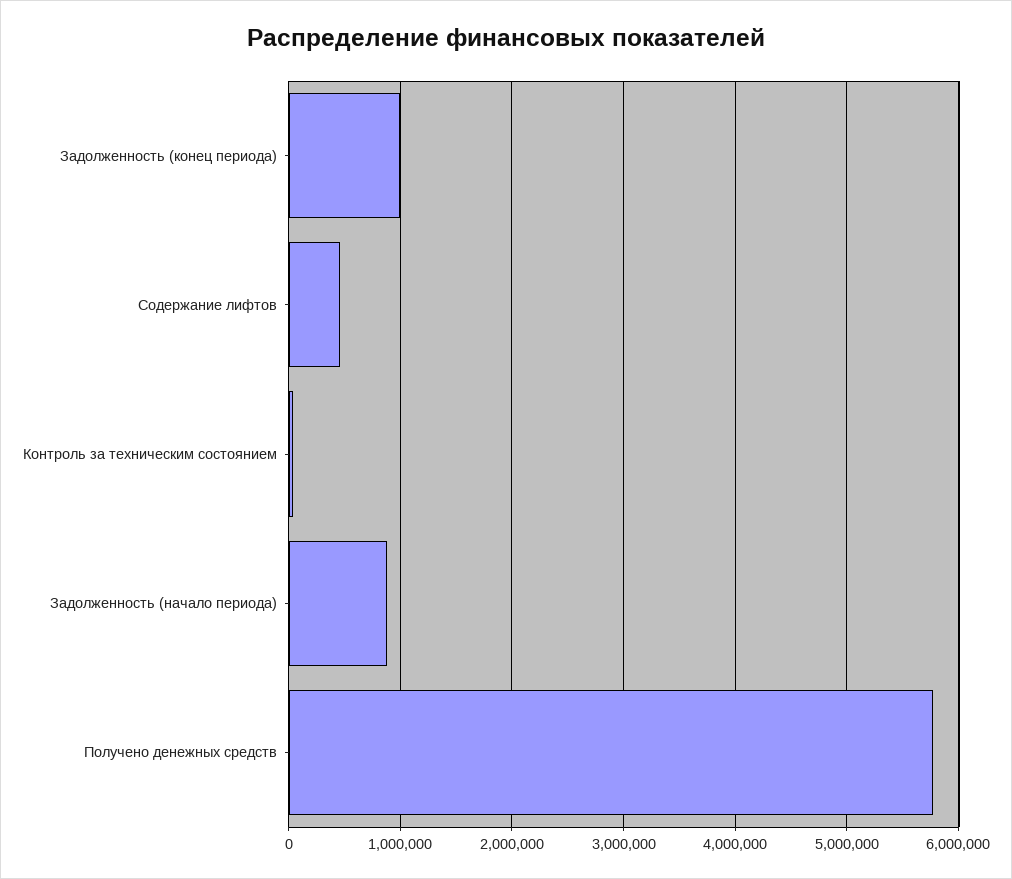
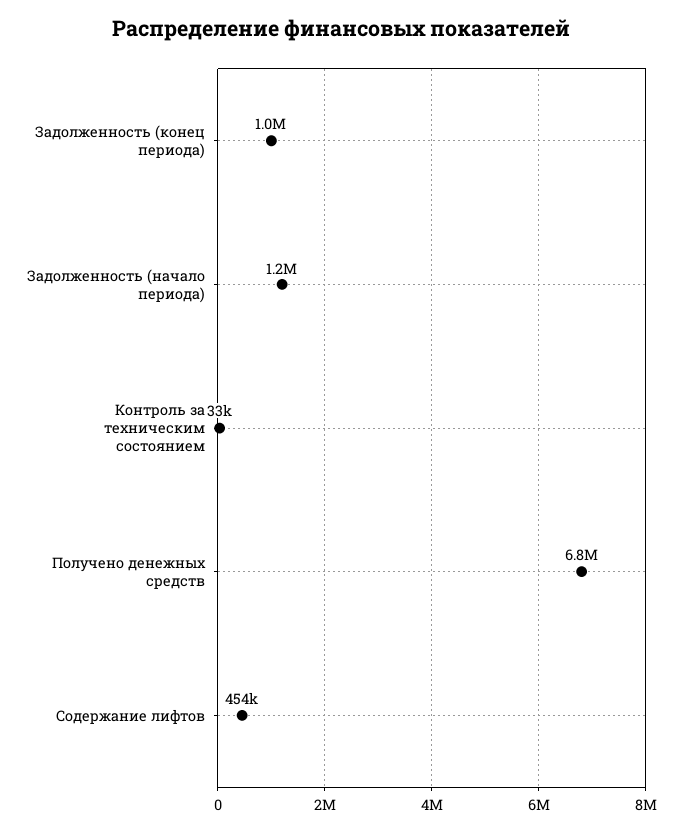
  {
    "Задолженность (конец периода)": 1000000,
    "Содержание лифтов": 454000,
    "Контроль за техническим состоянием": 33000,
-   "Задолженность (начало периода)": 900000,
+   "Задолженность (начало периода)": 1200000,
-   "Получено денежных средств": 5800000
+   "Получено денежных средств": 6800000
  }

